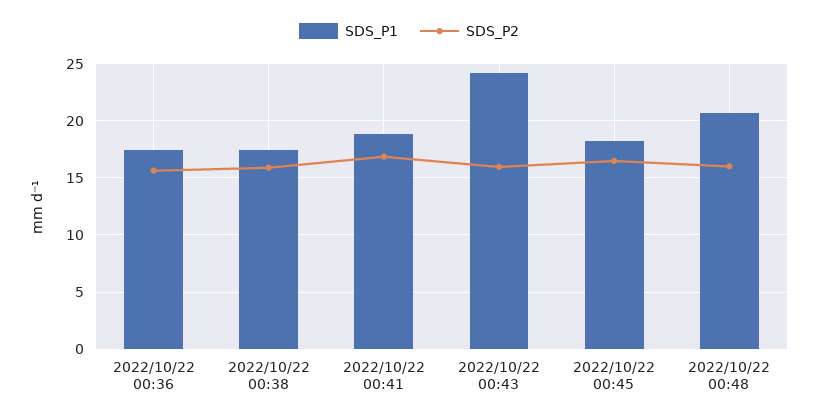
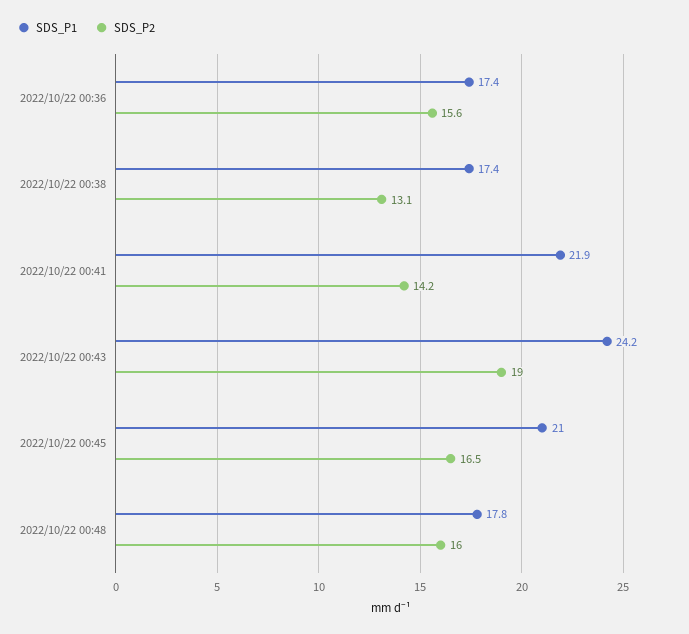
  {
    "SDS_P1": {
      "2022/10/22 00:36": 17.4,
      "2022/10/22 00:38": 17.4,
-     "2022/10/22 00:41": 19,
+     "2022/10/22 00:41": 21.9,
      "2022/10/22 00:43": 24.2,
-     "2022/10/22 00:45": 18,
+     "2022/10/22 00:45": 21,
-     "2022/10/22 00:48": 21
+     "2022/10/22 00:48": 17.8
    },
    "SDS_P2": {
      "2022/10/22 00:36": 15.6,
-     "2022/10/22 00:38": 16,
+     "2022/10/22 00:38": 13.1,
-     "2022/10/22 00:41": 17,
+     "2022/10/22 00:41": 14.2,
-     "2022/10/22 00:43": 16,
+     "2022/10/22 00:43": 19,
      "2022/10/22 00:45": 16.5,
      "2022/10/22 00:48": 16
    }
  }

